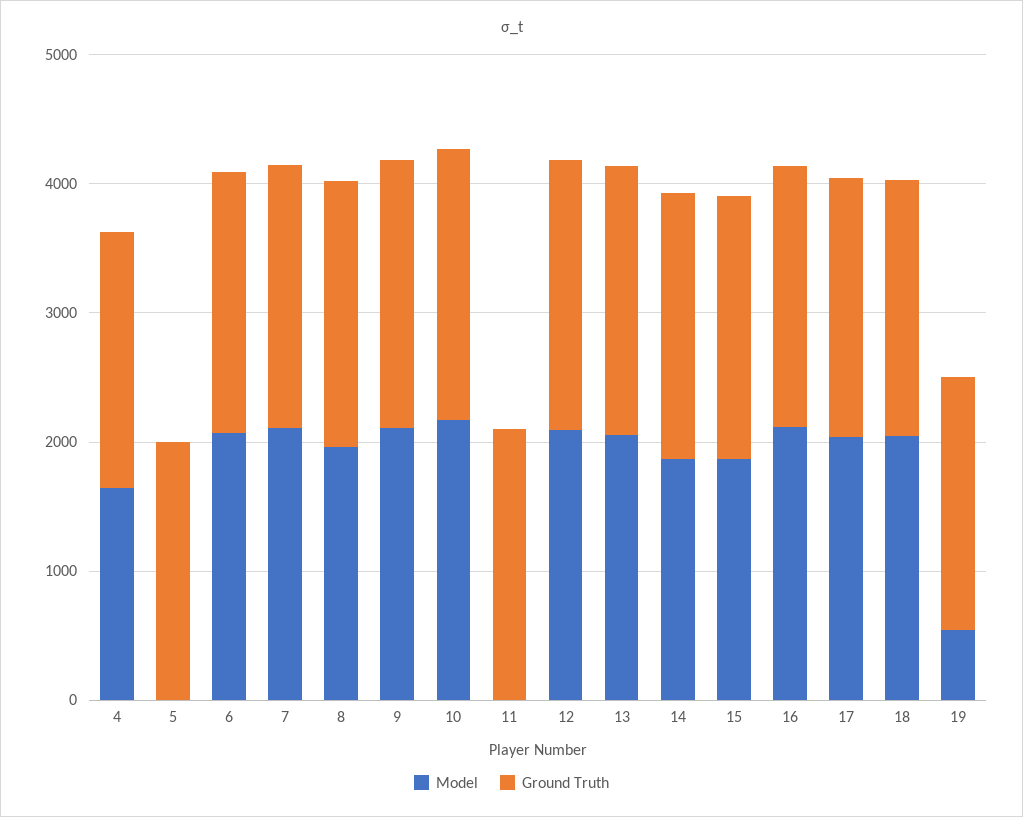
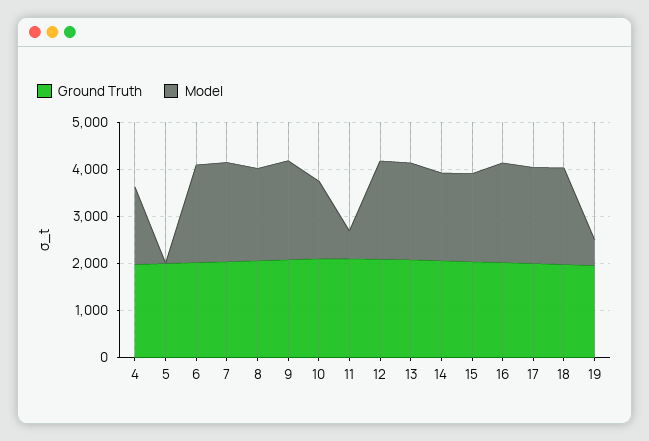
  {
    "Model": {
      "4": 1600,
      "5": 0,
      "6": 2000,
      "7": 2200,
      "8": 2000,
      "9": 2200,
-     "10": 2200,
+     "10": 1600,
-     "11": 0,
+     "11": 600,
      "12": 2000,
      "13": 2000,
      "14": 1800,
      "15": 1800,
      "16": 2200,
      "17": 2000,
      "18": 2000,
      "19": 600
    },
    "Ground Truth": {
      "4": 2000,
      "5": 2000,
      "6": 2000,
      "7": 2000,
      "8": 2000,
      "9": 2000,
      "10": 2200,
      "11": 2200,
      "12": 2000,
      "13": 2000,
      "14": 2000,
      "15": 2000,
      "16": 2000,
      "17": 2000,
      "18": 2000,
      "19": 2000
    }
  }

